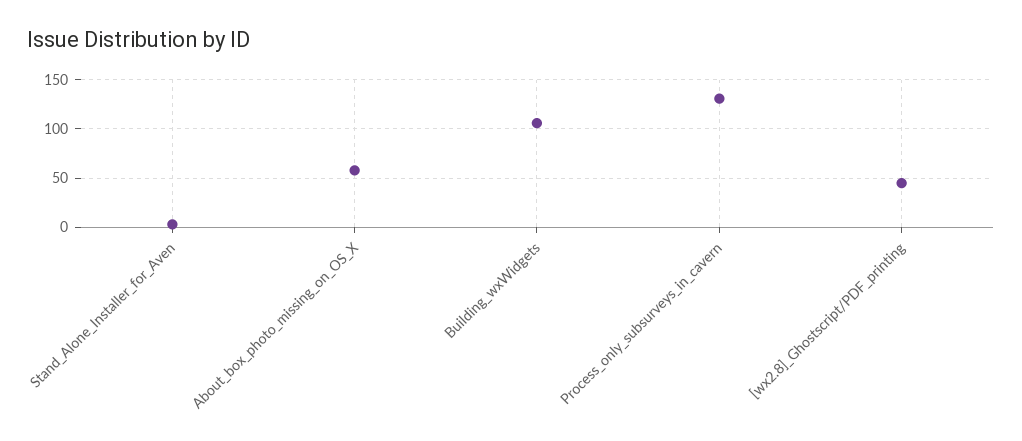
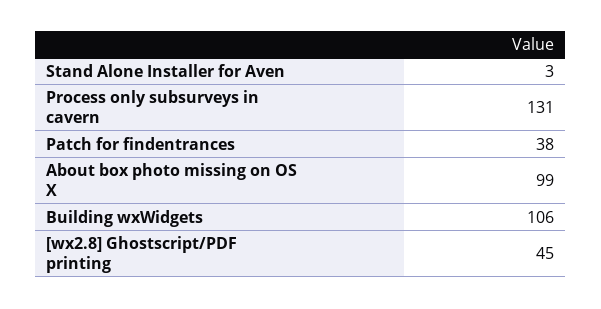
  {
    "Stand_Alone_Installer_for_Aven": 3,
-   "About_box_photo_missing_on_OS_X": 60,
+   "About_box_photo_missing_on_OS_X": 99,
    "Building_wxWidgets": 106,
    "Process_only_subsurveys_in_cavern": 131,
-   "[wx2.8]_Ghostscript/PDF_printing": 45
+   "[wx2.8]_Ghostscript/PDF_printing": 45,
+   "Patch for findentrances": 38
  }

